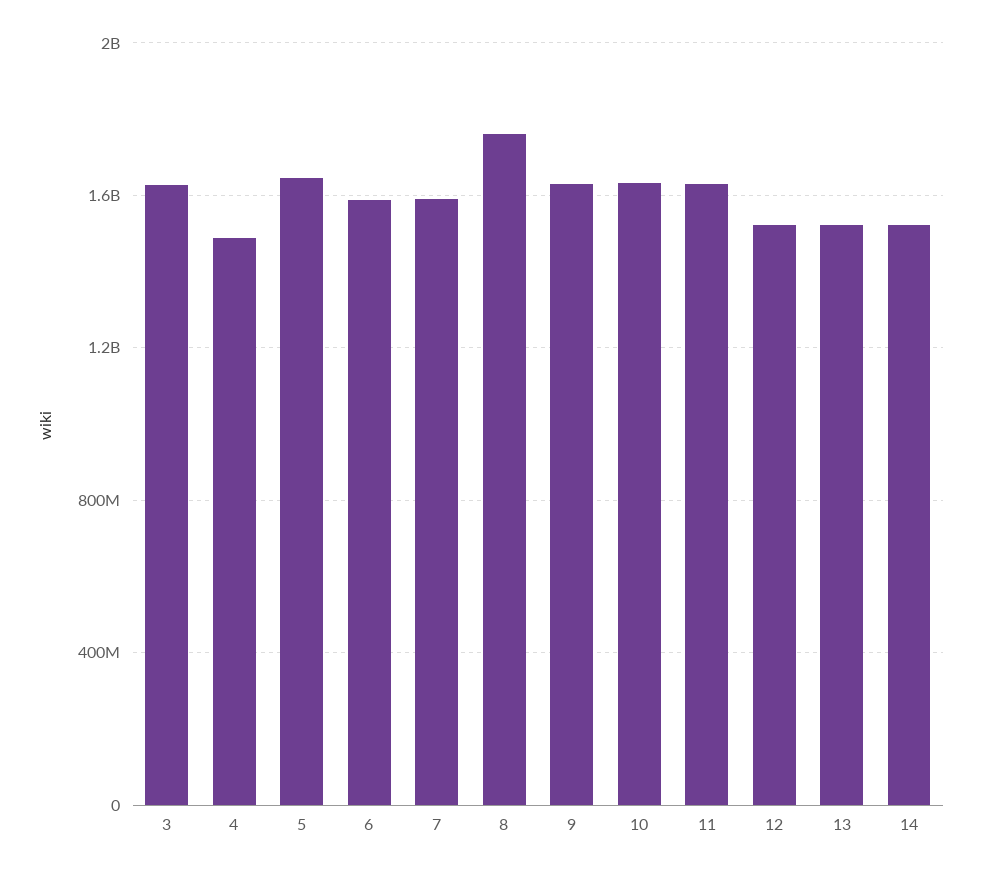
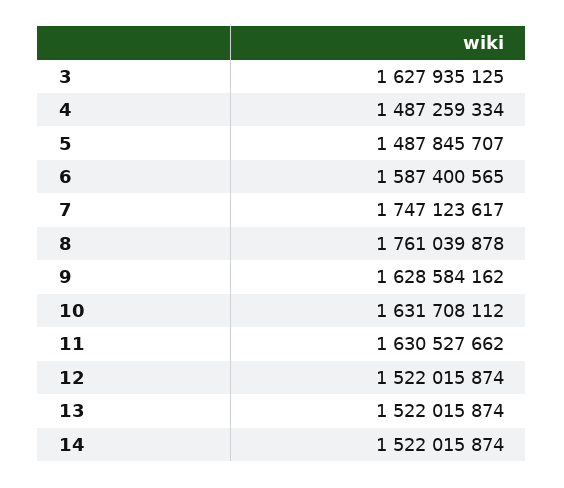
  {
    "3": 1627935125,
    "4": 1487259334,
-   "5": 1650000000,
+   "5": 1487845707,
    "6": 1587400565,
-   "7": 1600000000,
+   "7": 1747123617,
    "8": 1761039878,
    "9": 1628584162,
    "10": 1631708112,
    "11": 1630527662,
    "12": 1522015874,
    "13": 1522015874,
    "14": 1522015874
  }

